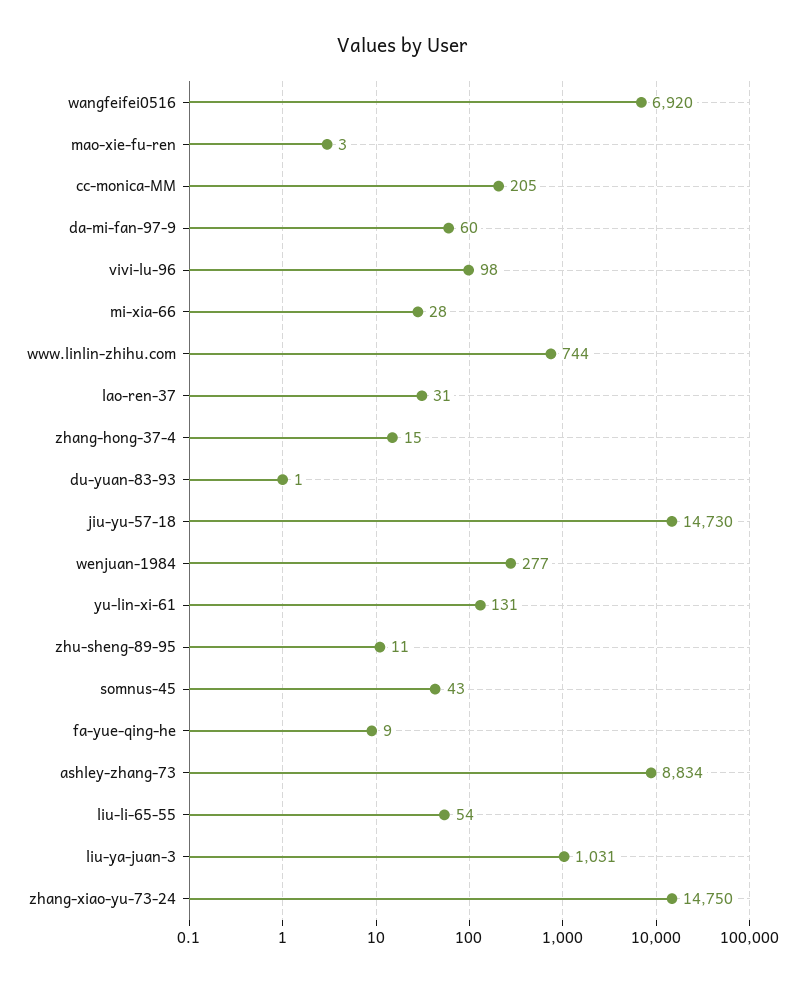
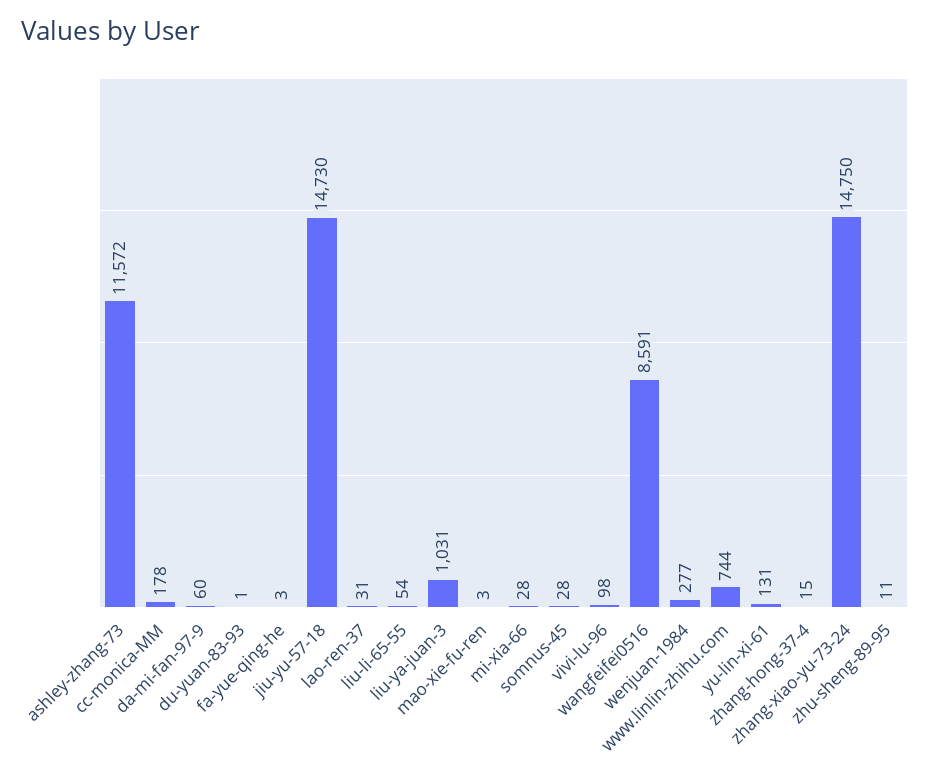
  {
-   "wangfeifei0516": 6920,
+   "wangfeifei0516": 8591,
    "mao-xie-fu-ren": 3,
-   "cc-monica-MM": 205,
+   "cc-monica-MM": 178,
    "da-mi-fan-97-9": 60,
    "vivi-lu-96": 98,
    "mi-xia-66": 28,
    "www.linlin-zhihu.com": 744,
    "lao-ren-37": 31,
    "zhang-hong-37-4": 15,
    "du-yuan-83-93": 1,
    "jiu-yu-57-18": 14730,
    "wenjuan-1984": 277,
    "yu-lin-xi-61": 131,
    "zhu-sheng-89-95": 11,
-   "somnus-45": 43,
+   "somnus-45": 28,
-   "fa-yue-qing-he": 9,
+   "fa-yue-qing-he": 3,
-   "ashley-zhang-73": 8834,
+   "ashley-zhang-73": 11572,
    "liu-li-65-55": 54,
    "liu-ya-juan-3": 1031,
    "zhang-xiao-yu-73-24": 14750
  }

